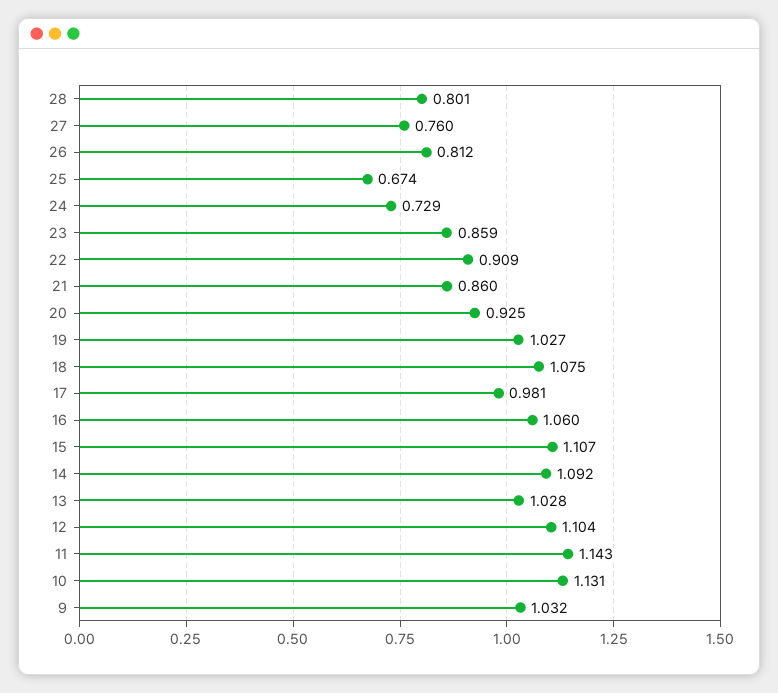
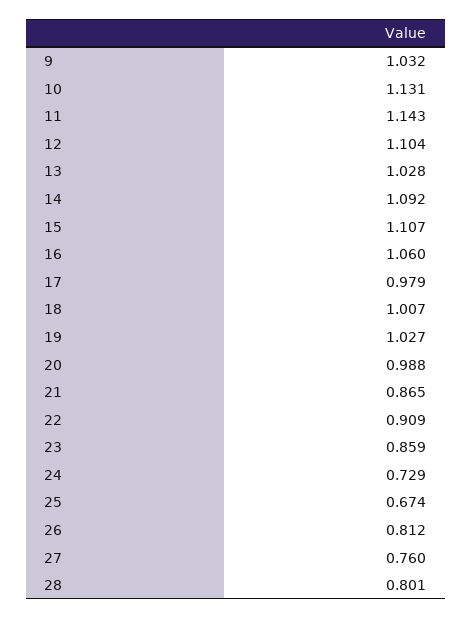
  {
    "28": 0.801,
    "27": 0.76,
    "26": 0.812,
    "25": 0.674,
    "24": 0.729,
    "23": 0.859,
    "22": 0.909,
-   "21": 0.86,
+   "21": 0.865,
-   "20": 0.925,
+   "20": 0.988,
    "19": 1.027,
-   "18": 1.075,
+   "18": 1.007,
-   "17": 0.981,
+   "17": 0.979,
    "16": 1.06,
    "15": 1.107,
    "14": 1.092,
    "13": 1.028,
    "12": 1.104,
    "11": 1.143,
    "10": 1.131,
    "9": 1.032
  }

